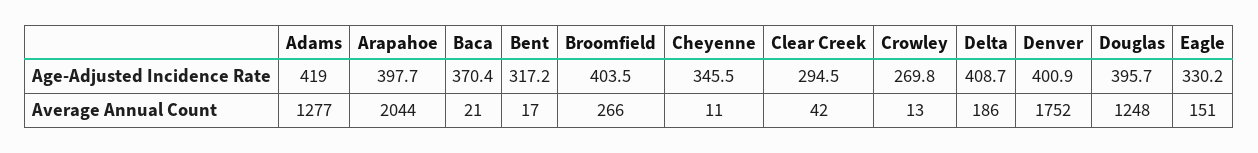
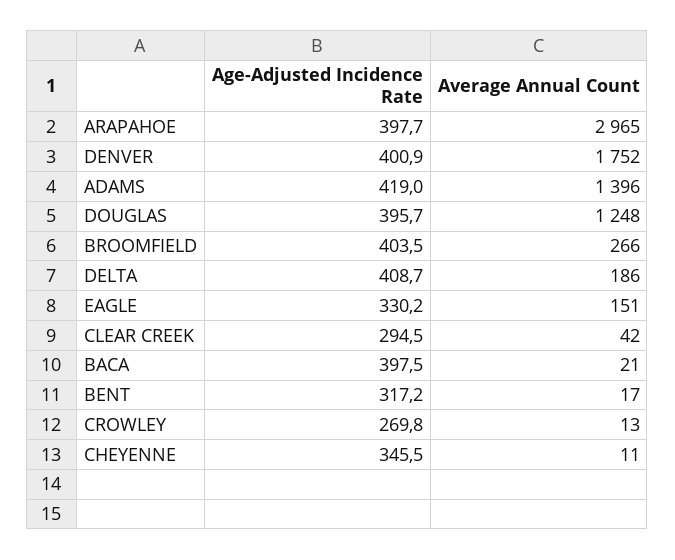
  {
    "Adams": {
      "Age-Adjusted Incidence Rate": 419,
-     "Average Annual Count": 1277
+     "Average Annual Count": 1396
    },
    "Arapahoe": {
      "Age-Adjusted Incidence Rate": 397.7,
-     "Average Annual Count": 2044
+     "Average Annual Count": 2965
    },
    "Baca": {
-     "Age-Adjusted Incidence Rate": 370.4,
+     "Age-Adjusted Incidence Rate": 397.5,
      "Average Annual Count": 21
    },
    "Bent": {
      "Age-Adjusted Incidence Rate": 317.2,
      "Average Annual Count": 17
    },
    "Broomfield": {
      "Age-Adjusted Incidence Rate": 403.5,
      "Average Annual Count": 266
    },
    "Cheyenne": {
      "Age-Adjusted Incidence Rate": 345.5,
      "Average Annual Count": 11
    },
    "Clear Creek": {
      "Age-Adjusted Incidence Rate": 294.5,
      "Average Annual Count": 42
    },
    "Crowley": {
      "Age-Adjusted Incidence Rate": 269.8,
      "Average Annual Count": 13
    },
    "Delta": {
      "Age-Adjusted Incidence Rate": 408.7,
      "Average Annual Count": 186
    },
    "Denver": {
      "Age-Adjusted Incidence Rate": 400.9,
      "Average Annual Count": 1752
    },
    "Douglas": {
      "Age-Adjusted Incidence Rate": 395.7,
      "Average Annual Count": 1248
    },
    "Eagle": {
      "Age-Adjusted Incidence Rate": 330.2,
      "Average Annual Count": 151
    }
  }

